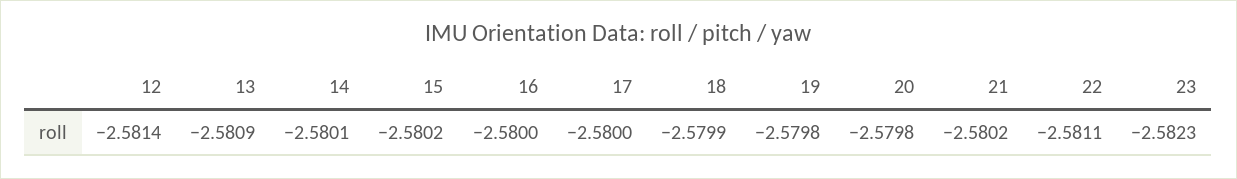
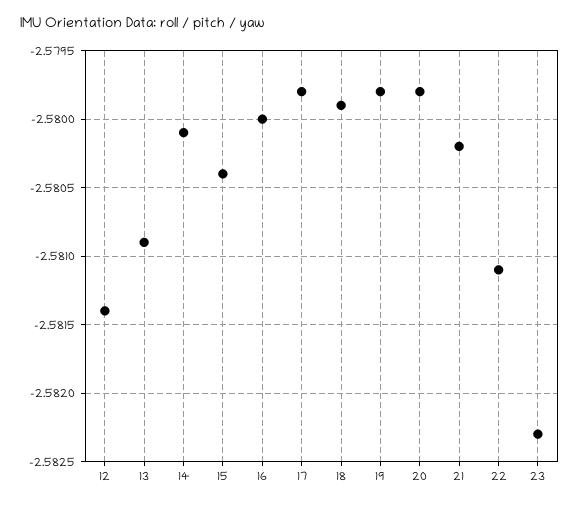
  {
    "12": -2.5814,
    "13": -2.5809,
    "14": -2.5801,
-   "15": -2.5802,
+   "15": -2.5804,
    "16": -2.58,
-   "17": -2.58,
+   "17": -2.5798,
    "18": -2.5799,
    "19": -2.5798,
    "20": -2.5798,
    "21": -2.5802,
    "22": -2.5811,
    "23": -2.5823
  }

